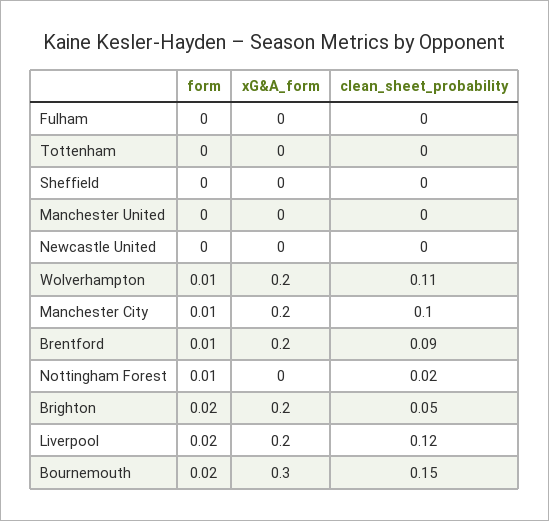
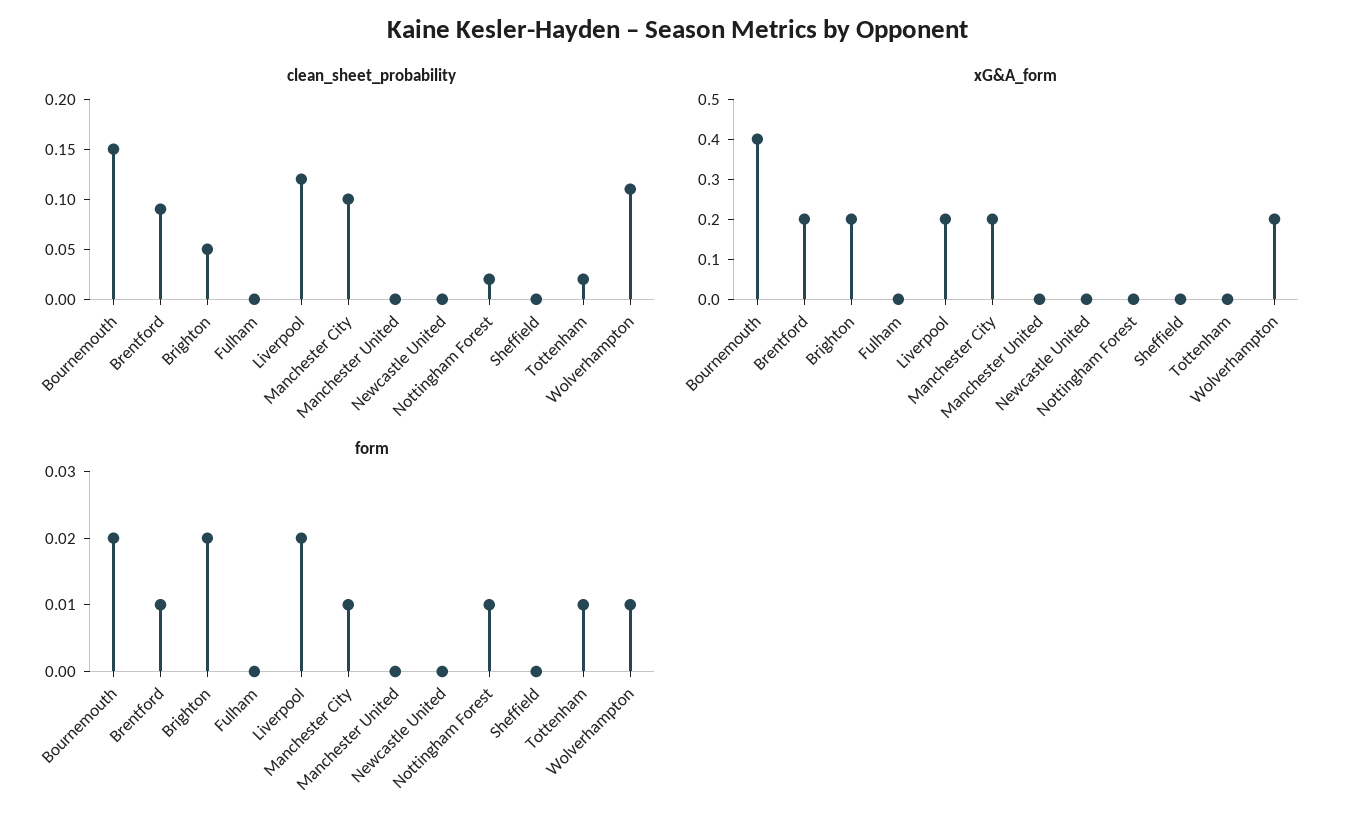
  {
    "form": {
      "Fulham": 0,
-     "Tottenham": 0,
+     "Tottenham": 0.01,
      "Sheffield": 0,
      "Manchester United": 0,
      "Newcastle United": 0,
      "Wolverhampton": 0.01,
      "Manchester City": 0.01,
      "Brentford": 0.01,
      "Nottingham Forest": 0.01,
      "Brighton": 0.02,
      "Liverpool": 0.02,
      "Bournemouth": 0.02
    },
    "xG&A_form": {
      "Fulham": 0,
      "Tottenham": 0,
      "Sheffield": 0,
      "Manchester United": 0,
      "Newcastle United": 0,
      "Wolverhampton": 0.2,
      "Manchester City": 0.2,
      "Brentford": 0.2,
      "Nottingham Forest": 0,
      "Brighton": 0.2,
      "Liverpool": 0.2,
-     "Bournemouth": 0.3
+     "Bournemouth": 0.4
    },
    "clean_sheet_probability": {
      "Fulham": 0,
-     "Tottenham": 0,
+     "Tottenham": 0.02,
      "Sheffield": 0,
      "Manchester United": 0,
      "Newcastle United": 0,
      "Wolverhampton": 0.11,
      "Manchester City": 0.1,
      "Brentford": 0.09,
      "Nottingham Forest": 0.02,
      "Brighton": 0.05,
      "Liverpool": 0.12,
      "Bournemouth": 0.15
    }
  }

